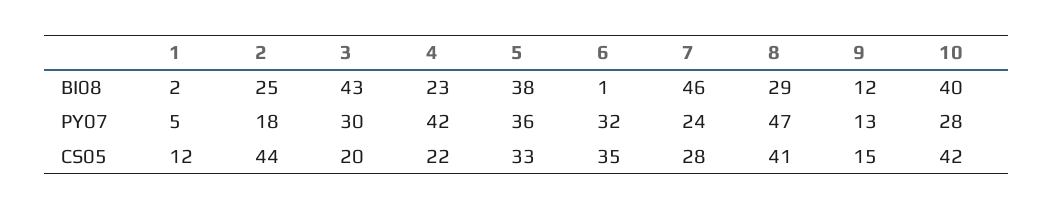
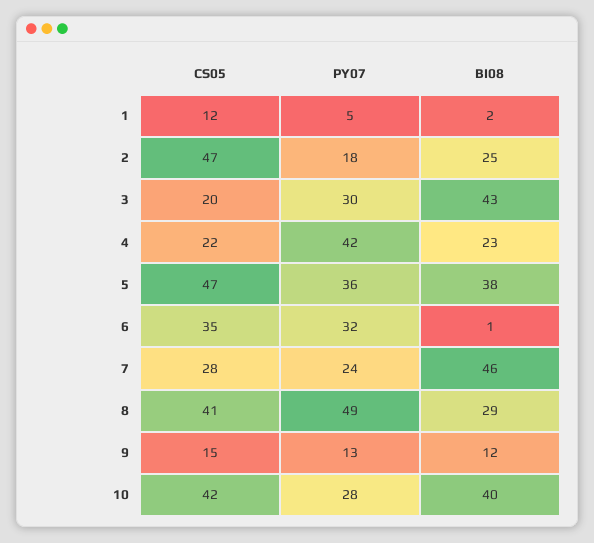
  {
    "1": {
      "BI08": 2,
      "PY07": 5,
      "CS05": 12
    },
    "2": {
      "BI08": 25,
      "PY07": 18,
-     "CS05": 44
+     "CS05": 47
    },
    "3": {
      "BI08": 43,
      "PY07": 30,
      "CS05": 20
    },
    "4": {
      "BI08": 23,
      "PY07": 42,
      "CS05": 22
    },
    "5": {
      "BI08": 38,
      "PY07": 36,
-     "CS05": 33
+     "CS05": 47
    },
    "6": {
      "BI08": 1,
      "PY07": 32,
      "CS05": 35
    },
    "7": {
      "BI08": 46,
      "PY07": 24,
      "CS05": 28
    },
    "8": {
      "BI08": 29,
-     "PY07": 47,
+     "PY07": 49,
      "CS05": 41
    },
    "9": {
      "BI08": 12,
      "PY07": 13,
      "CS05": 15
    },
    "10": {
      "BI08": 40,
      "PY07": 28,
      "CS05": 42
    }
  }

